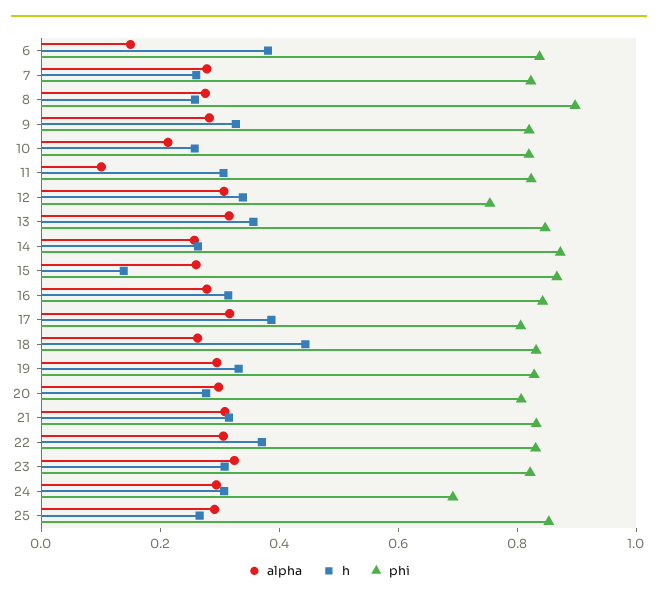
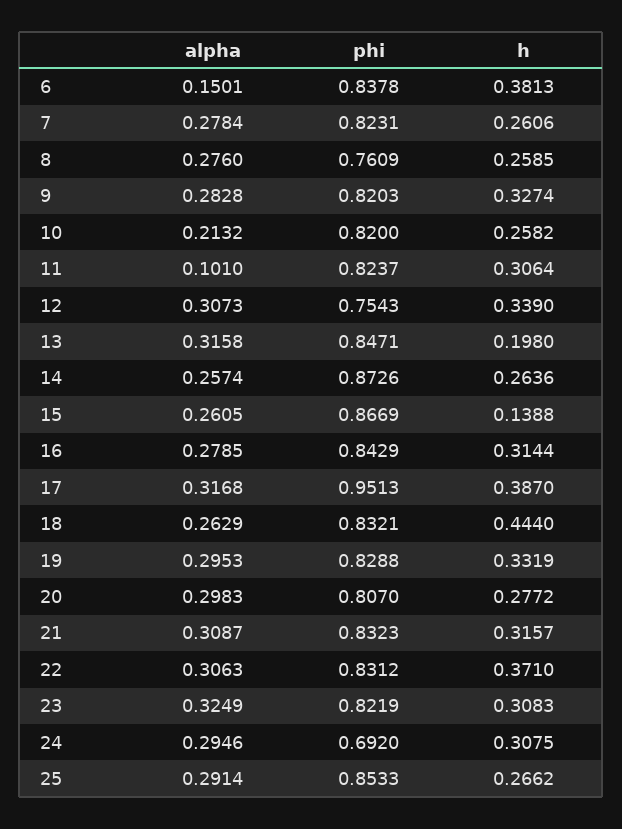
  {
    "alpha": {
      "6": 0.1501,
      "7": 0.2784,
      "8": 0.276,
      "9": 0.2828,
      "10": 0.2132,
      "11": 0.101,
      "12": 0.3073,
      "13": 0.3158,
      "14": 0.2574,
      "15": 0.2605,
      "16": 0.2785,
      "17": 0.3168,
      "18": 0.2629,
      "19": 0.2953,
      "20": 0.2983,
      "21": 0.3087,
      "22": 0.3063,
      "23": 0.3249,
      "24": 0.2946,
      "25": 0.2914
    },
    "h": {
      "6": 0.3813,
      "7": 0.2606,
      "8": 0.2585,
      "9": 0.3274,
      "10": 0.2582,
      "11": 0.3064,
      "12": 0.339,
-     "13": 0.35,
+     "13": 0.198,
      "14": 0.2636,
      "15": 0.1388,
      "16": 0.3144,
      "17": 0.387,
      "18": 0.444,
      "19": 0.3319,
      "20": 0.2772,
      "21": 0.3157,
      "22": 0.371,
      "23": 0.3083,
      "24": 0.3075,
      "25": 0.2662
    },
    "phi": {
      "6": 0.8378,
      "7": 0.8231,
-     "8": 0.9,
+     "8": 0.7609,
      "9": 0.8203,
      "10": 0.82,
      "11": 0.8237,
      "12": 0.7543,
      "13": 0.8471,
      "14": 0.8726,
      "15": 0.8669,
      "16": 0.8429,
-     "17": 0.8,
+     "17": 0.9513,
      "18": 0.8321,
      "19": 0.8288,
      "20": 0.807,
      "21": 0.8323,
      "22": 0.8312,
      "23": 0.8219,
      "24": 0.692,
      "25": 0.8533
    }
  }

